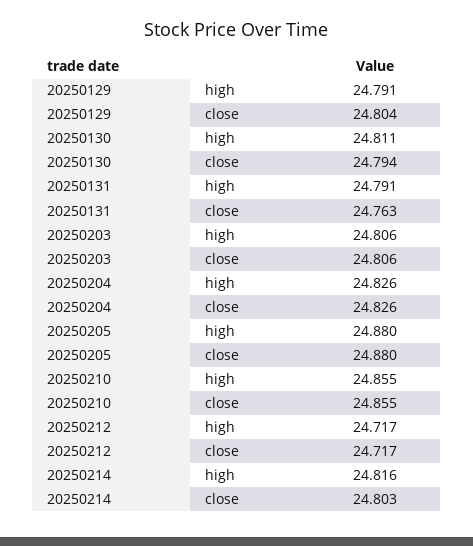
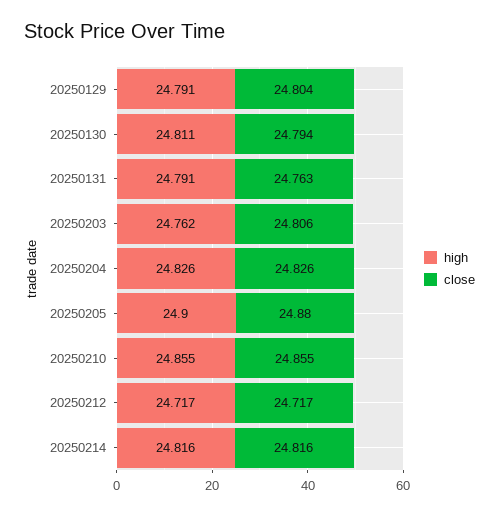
  {
    "high": {
      "20250129": 24.791,
      "20250130": 24.811,
      "20250131": 24.791,
-     "20250203": 24.806,
+     "20250203": 24.762,
      "20250204": 24.826,
-     "20250205": 24.88,
+     "20250205": 24.9,
      "20250210": 24.855,
      "20250212": 24.717,
      "20250214": 24.816
    },
    "close": {
      "20250129": 24.804,
      "20250130": 24.794,
      "20250131": 24.763,
      "20250203": 24.806,
      "20250204": 24.826,
      "20250205": 24.88,
      "20250210": 24.855,
      "20250212": 24.717,
-     "20250214": 24.803
+     "20250214": 24.816
    }
  }

